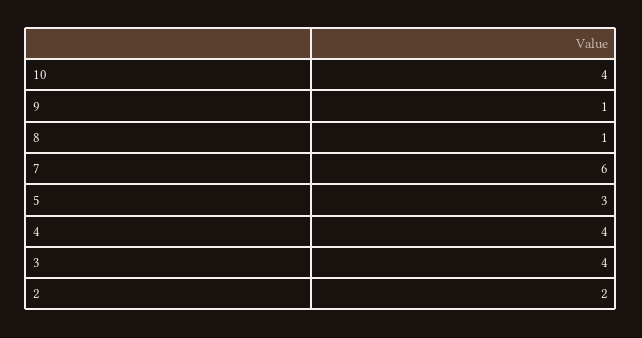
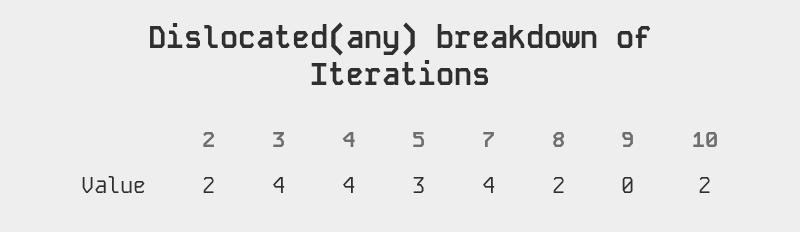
  {
-   "10": 4,
+   "10": 2,
-   "9": 1,
+   "9": 0,
-   "8": 1,
+   "8": 2,
-   "7": 6,
+   "7": 4,
    "5": 3,
    "4": 4,
    "3": 4,
    "2": 2
  }

